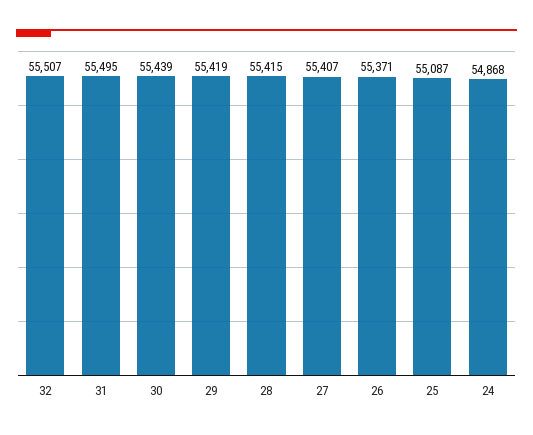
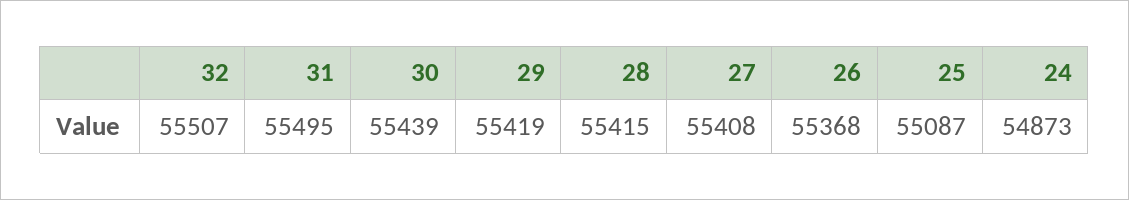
  {
    "32": 55507,
    "31": 55495,
    "30": 55439,
    "29": 55419,
    "28": 55415,
-   "27": 55407,
+   "27": 55408,
-   "26": 55371,
+   "26": 55368,
    "25": 55087,
-   "24": 54868
+   "24": 54873
  }

